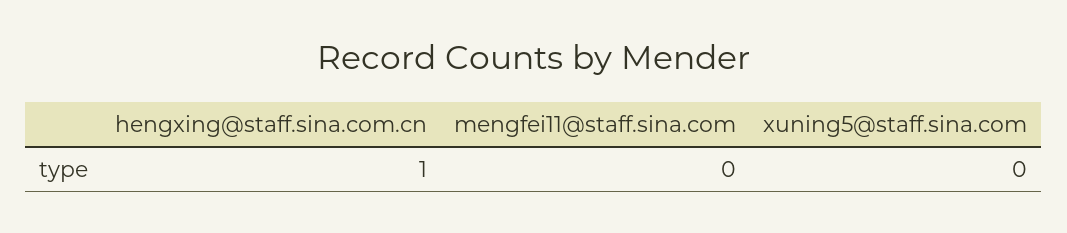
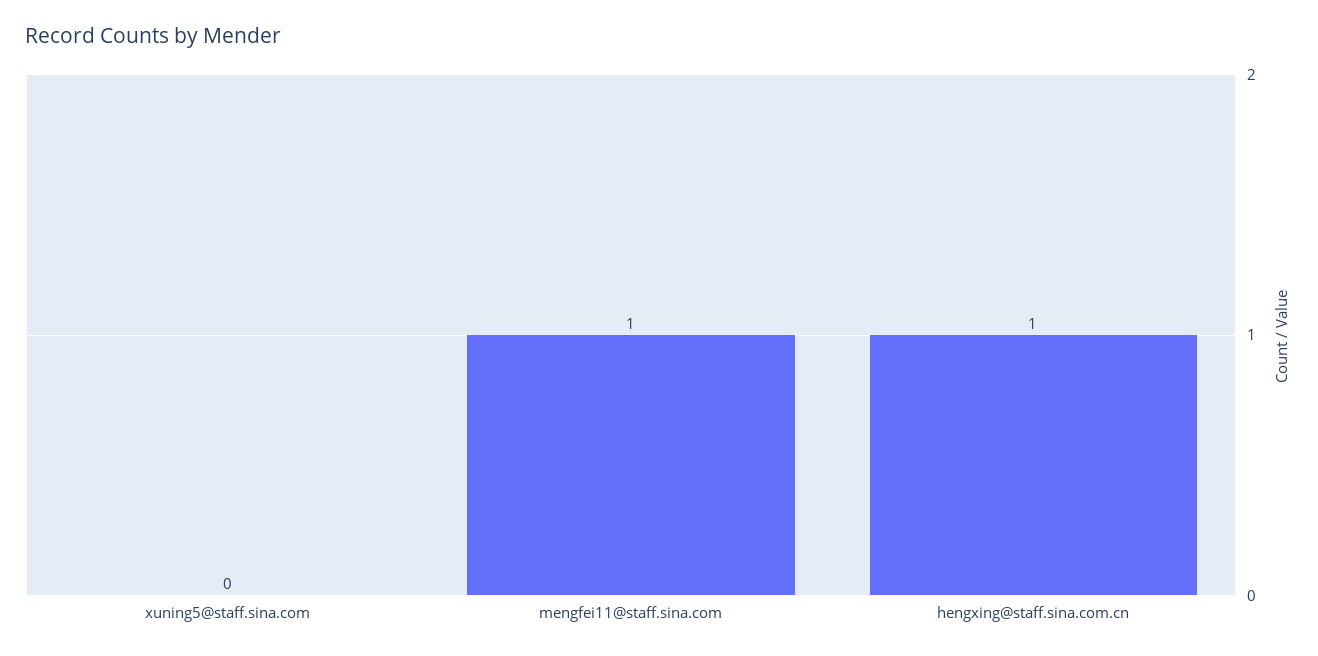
  {
    "hengxing@staff.sina.com.cn": 1,
-   "mengfei11@staff.sina.com": 0,
+   "mengfei11@staff.sina.com": 1,
    "xuning5@staff.sina.com": 0
  }

